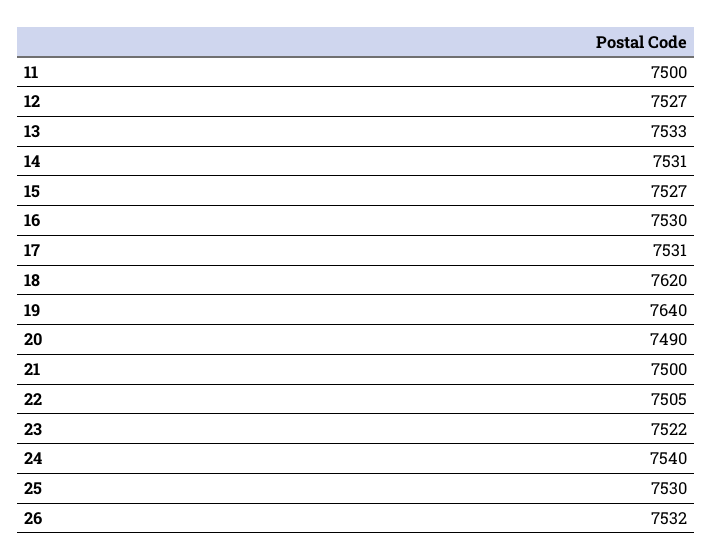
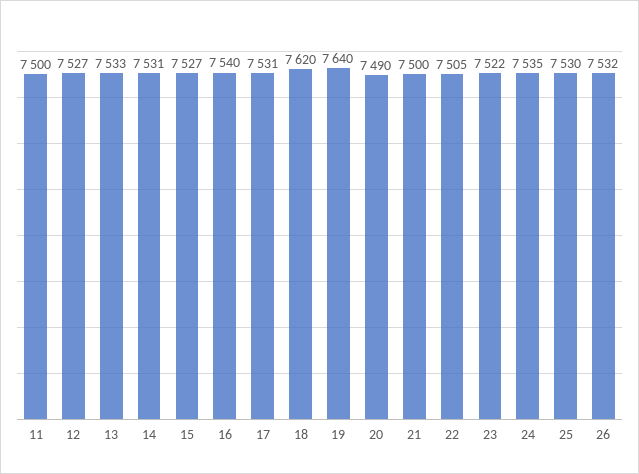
  {
    "11": 7500,
    "12": 7527,
    "13": 7533,
    "14": 7531,
    "15": 7527,
-   "16": 7530,
+   "16": 7540,
    "17": 7531,
    "18": 7620,
    "19": 7640,
    "20": 7490,
    "21": 7500,
    "22": 7505,
    "23": 7522,
-   "24": 7540,
+   "24": 7535,
    "25": 7530,
    "26": 7532
  }

